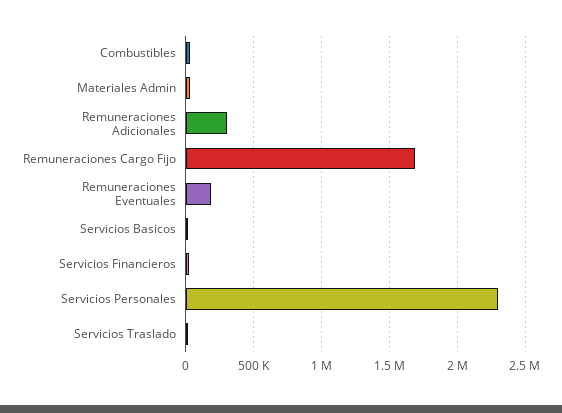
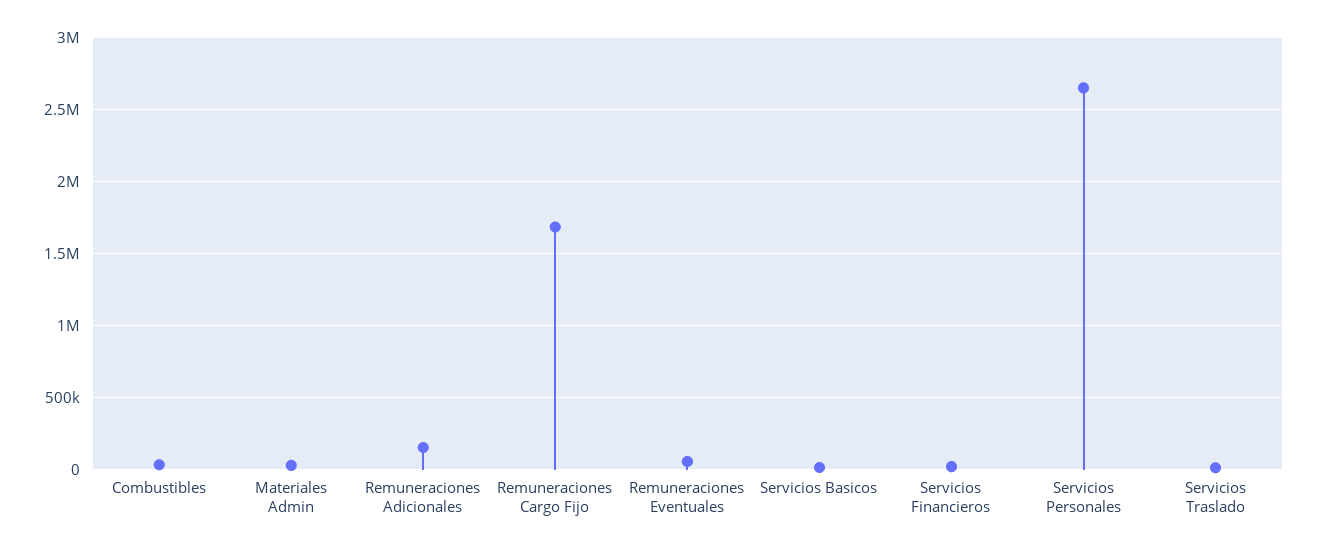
  {
    "Combustibles": 50000,
    "Materiales Admin": 50000,
-   "Remuneraciones Adicionales": 300000,
+   "Remuneraciones Adicionales": 150000,
    "Remuneraciones Cargo Fijo": 1700000,
-   "Remuneraciones Eventuales": 200000,
+   "Remuneraciones Eventuales": 50000,
    "Servicios Basicos": 0,
    "Servicios Financieros": 0,
-   "Servicios Personales": 2300000,
+   "Servicios Personales": 2650000,
    "Servicios Traslado": 0
  }

